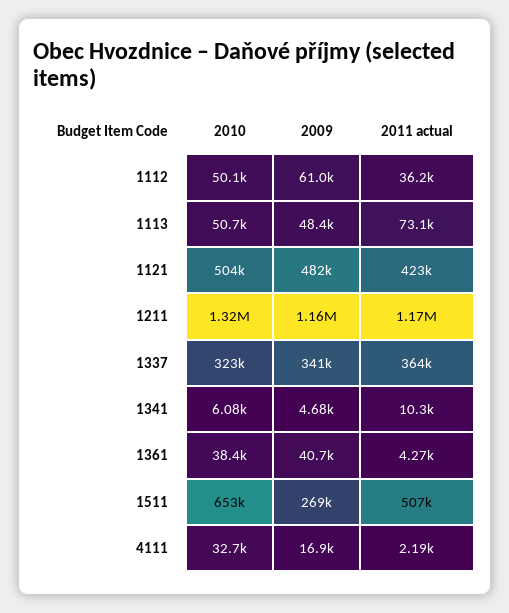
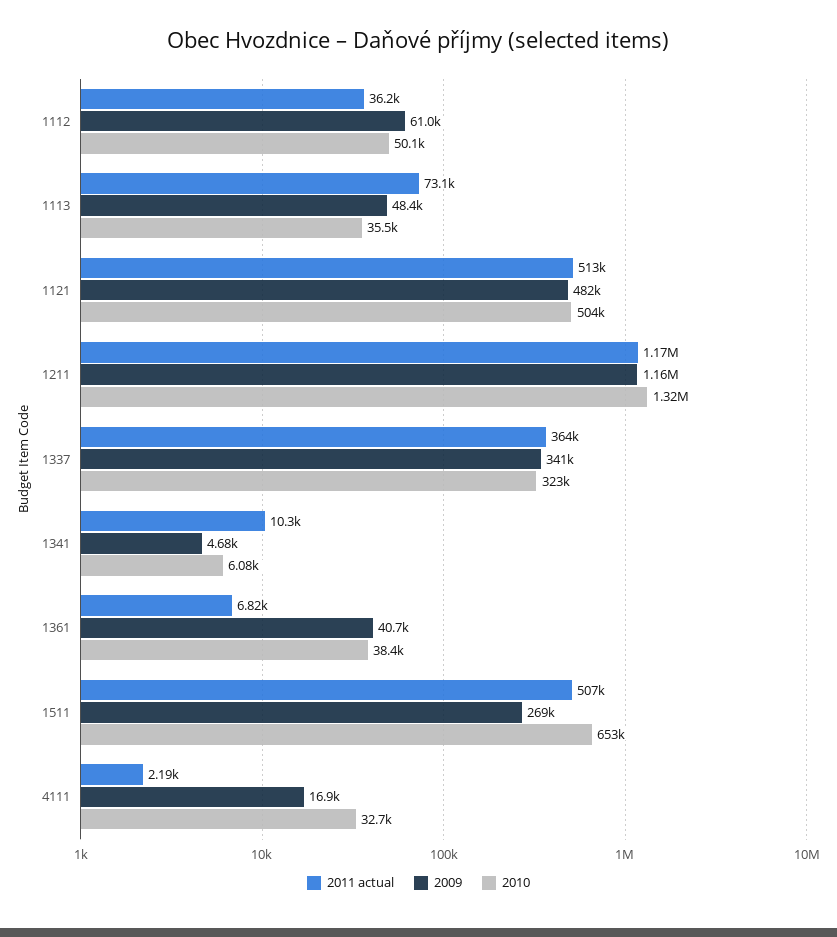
  {
    "2010": {
      "1112": 50100,
-     "1113": 50700,
+     "1113": 35500,
      "1121": 504000,
      "1211": 1320000,
      "1337": 323000,
      "1341": 6080,
      "1361": 38400,
      "1511": 653000,
      "4111": 32700
    },
    "2009": {
      "1112": 61000,
      "1113": 48400,
      "1121": 482000,
      "1211": 1160000,
      "1337": 341000,
      "1341": 4680,
      "1361": 40700,
      "1511": 269000,
      "4111": 16900
    },
    "2011 actual": {
      "1112": 36200,
      "1113": 73100,
-     "1121": 423000,
+     "1121": 513000,
      "1211": 1170000,
      "1337": 364000,
      "1341": 10300,
-     "1361": 4270,
+     "1361": 6820,
      "1511": 507000,
      "4111": 2190
    }
  }

